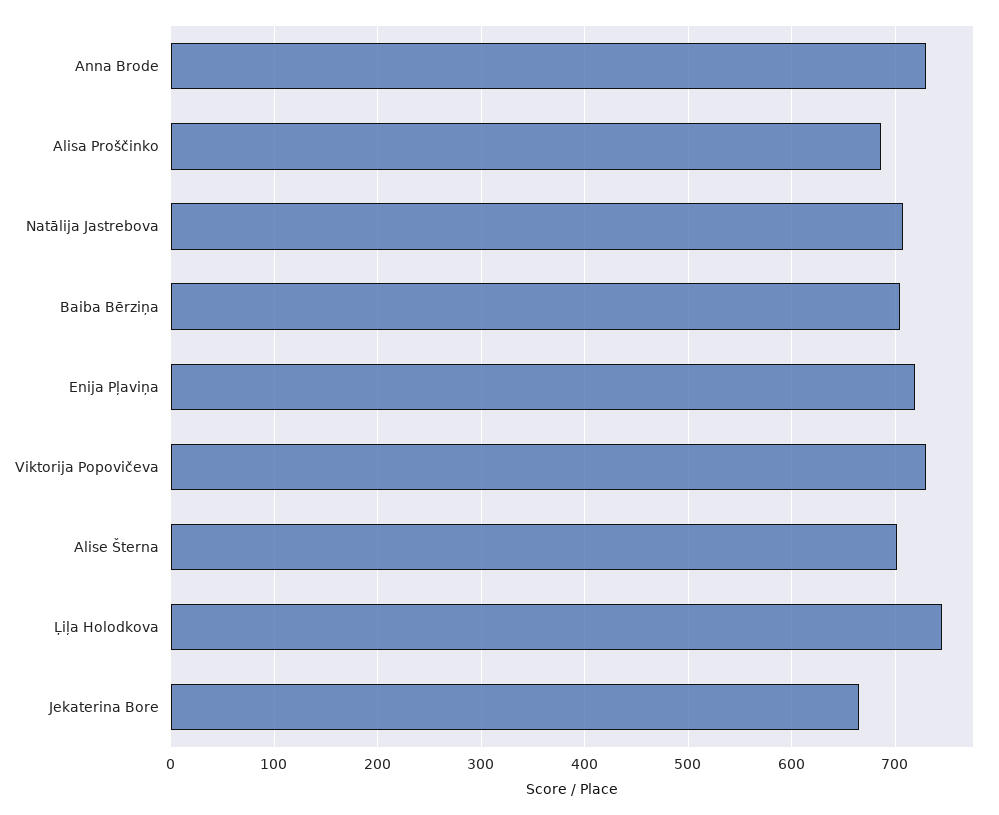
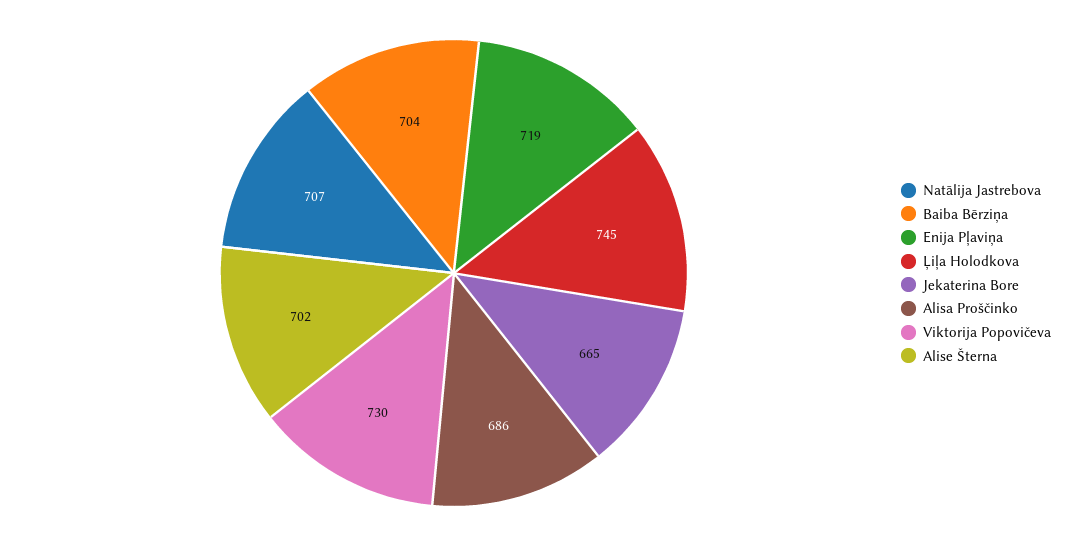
  {
-   "Anna Brode": 730,
    "Alisa Proščinko": 686,
    "Natālija Jastrebova": 707,
    "Baiba Bērziņa": 704,
    "Enija Pļaviņa": 719,
    "Viktorija Popovičeva": 730,
    "Alise Šterna": 702,
    "Ļiļa Holodkova": 745,
    "Jekaterina Bore": 665
  }

